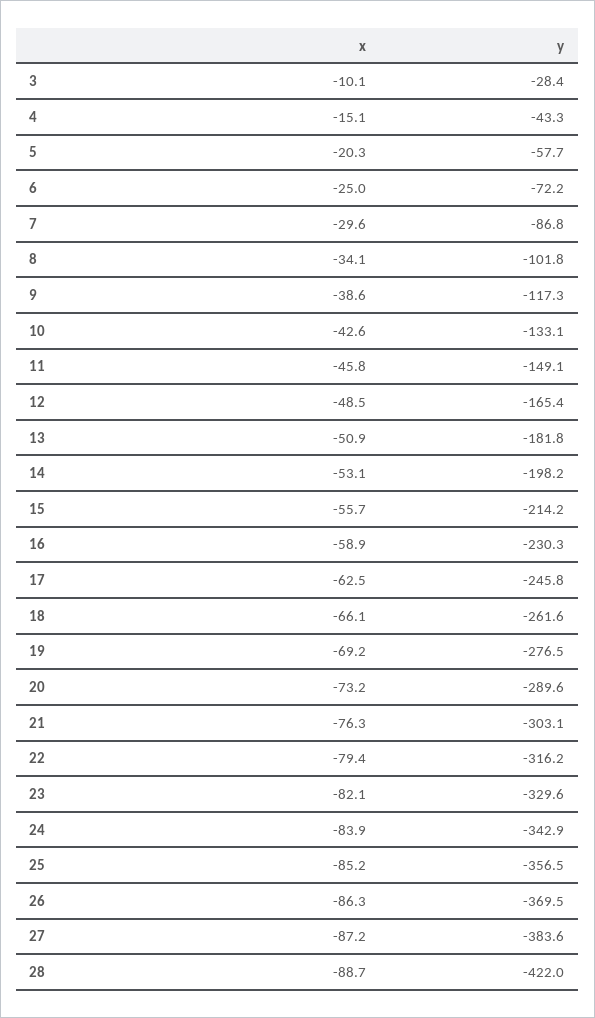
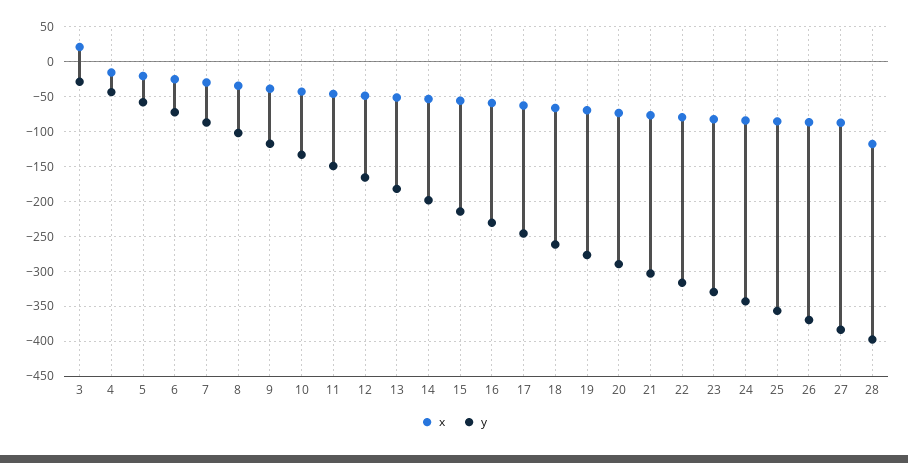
  {
    "x": {
-     "3": -10.1,
+     "3": 20,
      "4": -15.1,
      "5": -20.3,
      "6": -25,
      "7": -29.6,
      "8": -34.1,
      "9": -38.6,
      "10": -42.6,
      "11": -45.8,
      "12": -48.5,
      "13": -50.9,
      "14": -53.1,
      "15": -55.7,
      "16": -58.9,
      "17": -62.5,
      "18": -66.1,
      "19": -69.2,
      "20": -73.2,
      "21": -76.3,
      "22": -79.4,
      "23": -82.1,
      "24": -83.9,
      "25": -85.2,
      "26": -86.3,
      "27": -87.2,
-     "28": -88.7
+     "28": -120
    },
    "y": {
      "3": -28.4,
      "4": -43.3,
      "5": -57.7,
      "6": -72.2,
      "7": -86.8,
      "8": -101.8,
      "9": -117.3,
      "10": -133.1,
      "11": -149.1,
      "12": -165.4,
      "13": -181.8,
      "14": -198.2,
      "15": -214.2,
      "16": -230.3,
      "17": -245.8,
      "18": -261.6,
      "19": -276.5,
      "20": -289.6,
      "21": -303.1,
      "22": -316.2,
      "23": -329.6,
      "24": -342.9,
      "25": -356.5,
      "26": -369.5,
      "27": -383.6,
-     "28": -422
+     "28": -400
    }
  }

